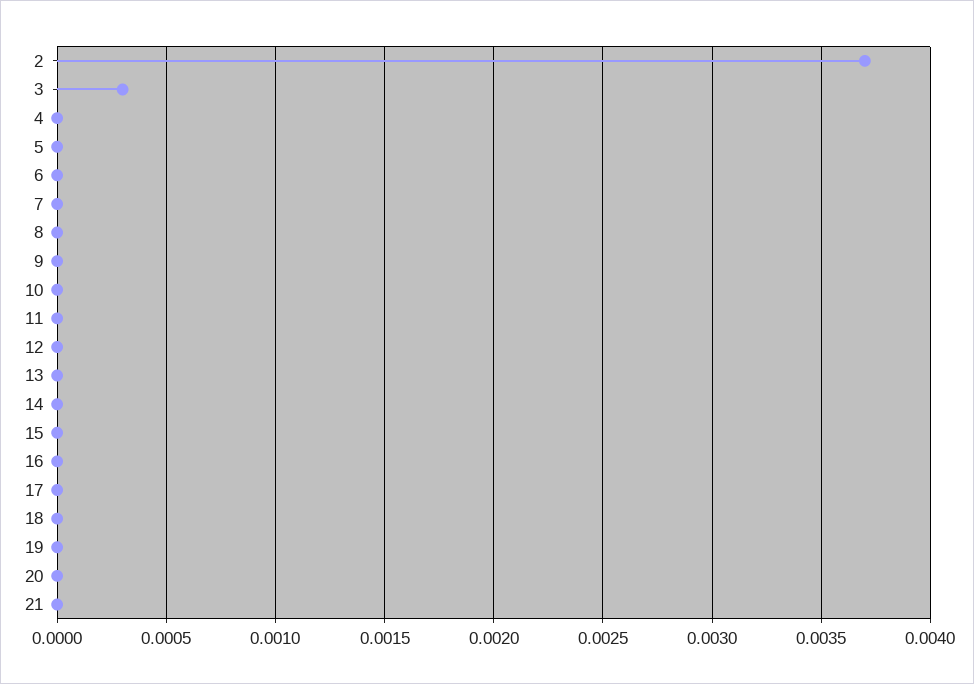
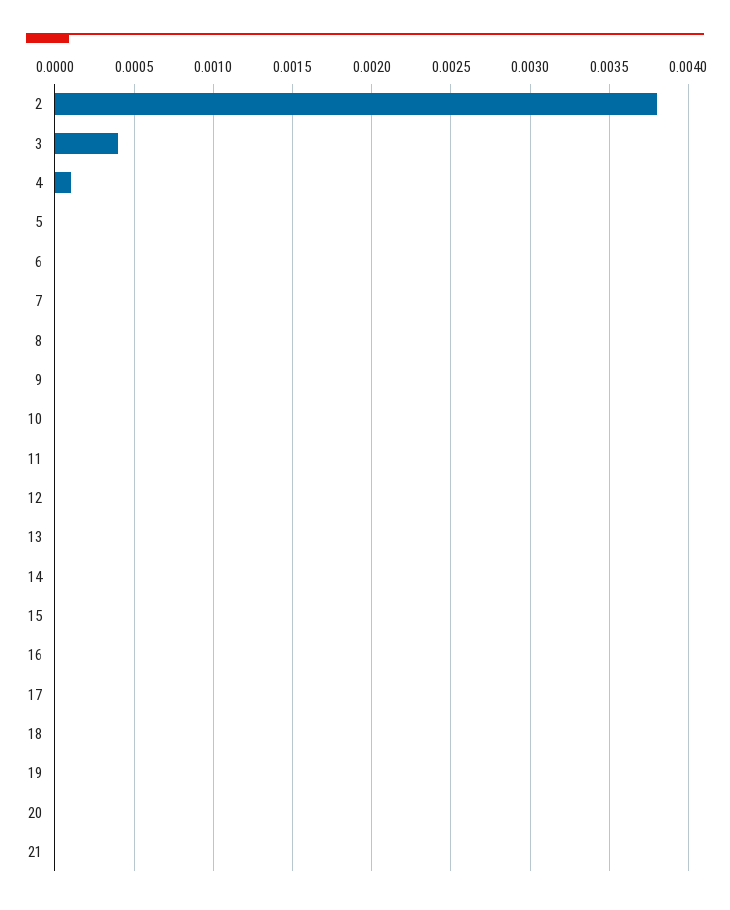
  {
-   "2": 0.0037,
+   "2": 0.0038,
-   "3": 0.0003,
+   "3": 0.0004,
-   "4": 0,
+   "4": 0.0001,
    "5": 0,
    "6": 0,
    "7": 0,
    "8": 0,
    "9": 0,
    "10": 0,
    "11": 0,
    "12": 0,
    "13": 0,
    "14": 0,
    "15": 0,
    "16": 0,
    "17": 0,
    "18": 0,
    "19": 0,
    "20": 0,
    "21": 0
  }

